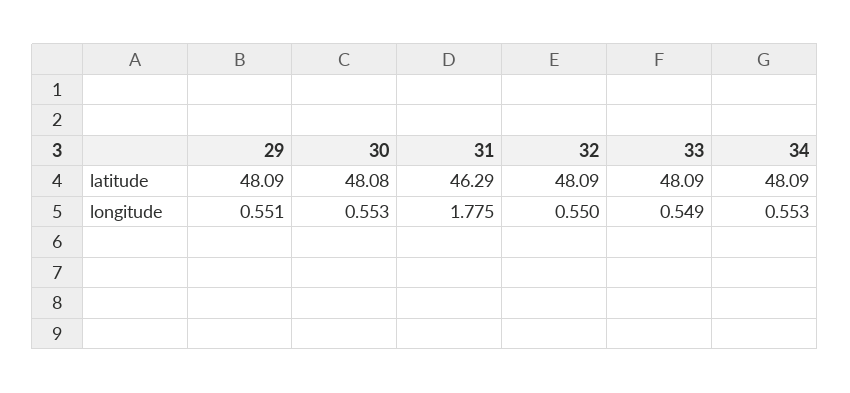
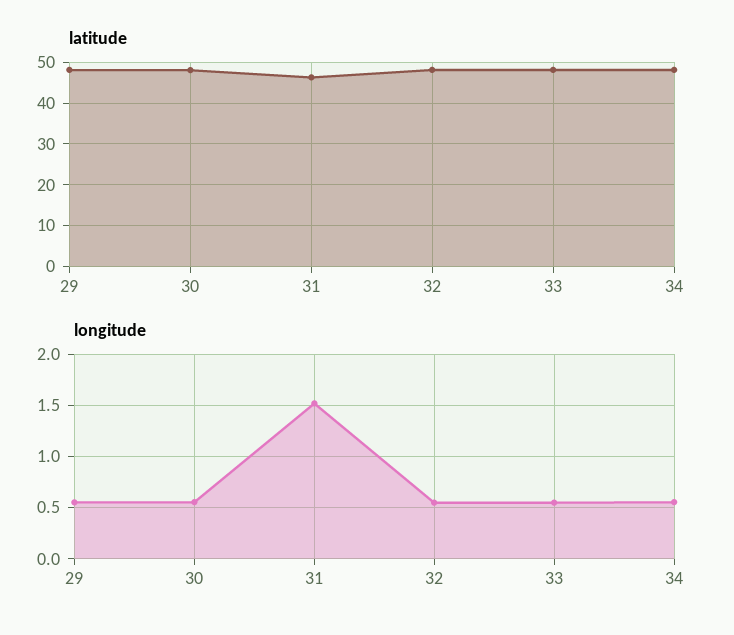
  {
    "latitude": {
      "29": 48.09,
      "30": 48.08,
      "31": 46.29,
      "32": 48.09,
      "33": 48.09,
      "34": 48.09
    },
    "longitude": {
      "29": 0.551,
      "30": 0.553,
-     "31": 1.775,
+     "31": 1.5,
      "32": 0.55,
      "33": 0.549,
      "34": 0.553
    }
  }

